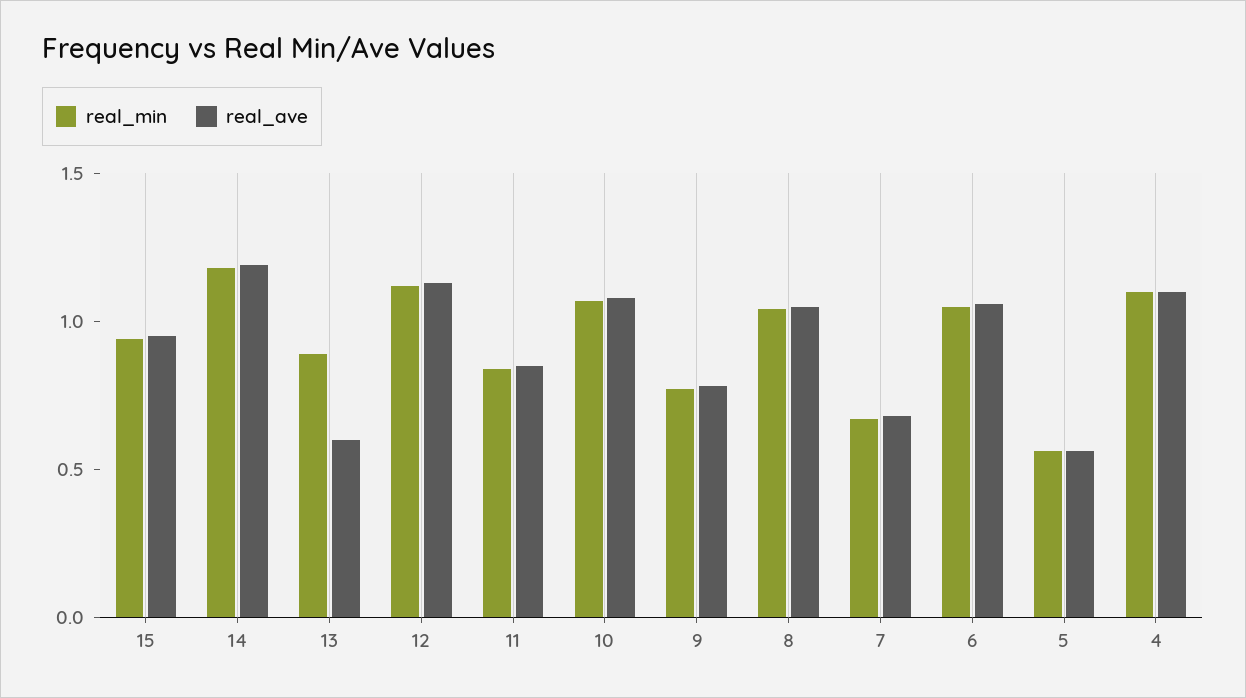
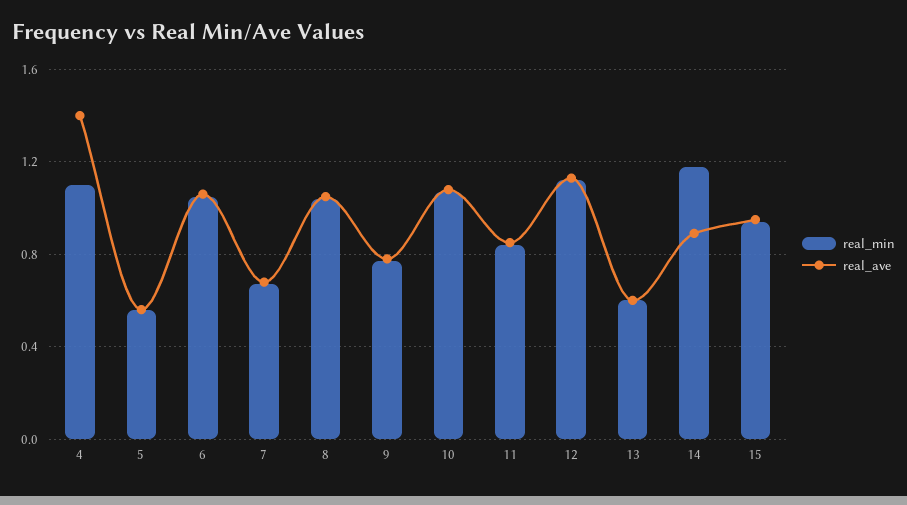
  {
    "real_min": {
      "15": 0.95,
      "14": 1.2,
-     "13": 0.9,
+     "13": 0.6,
      "12": 1.1,
      "11": 0.85,
      "10": 1.05,
      "9": 0.75,
      "8": 1.05,
      "7": 0.65,
      "6": 1.05,
      "5": 0.55,
      "4": 1.1
    },
    "real_ave": {
      "15": 0.95,
-     "14": 1.2,
+     "14": 0.9,
      "13": 0.6,
      "12": 1.15,
      "11": 0.85,
      "10": 1.1,
      "9": 0.8,
      "8": 1.05,
      "7": 0.7,
      "6": 1.05,
      "5": 0.55,
-     "4": 1.1
+     "4": 1.4
    }
  }

